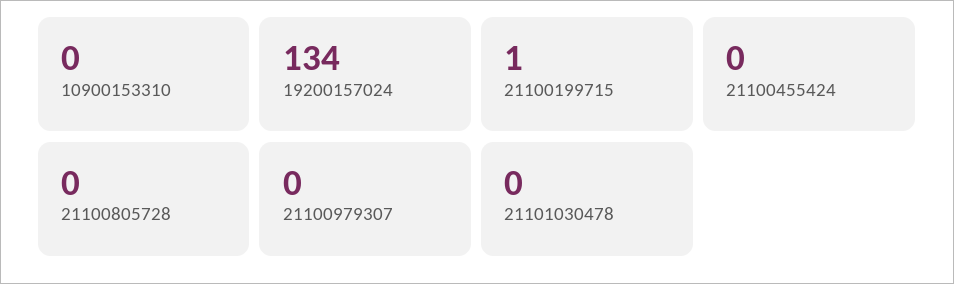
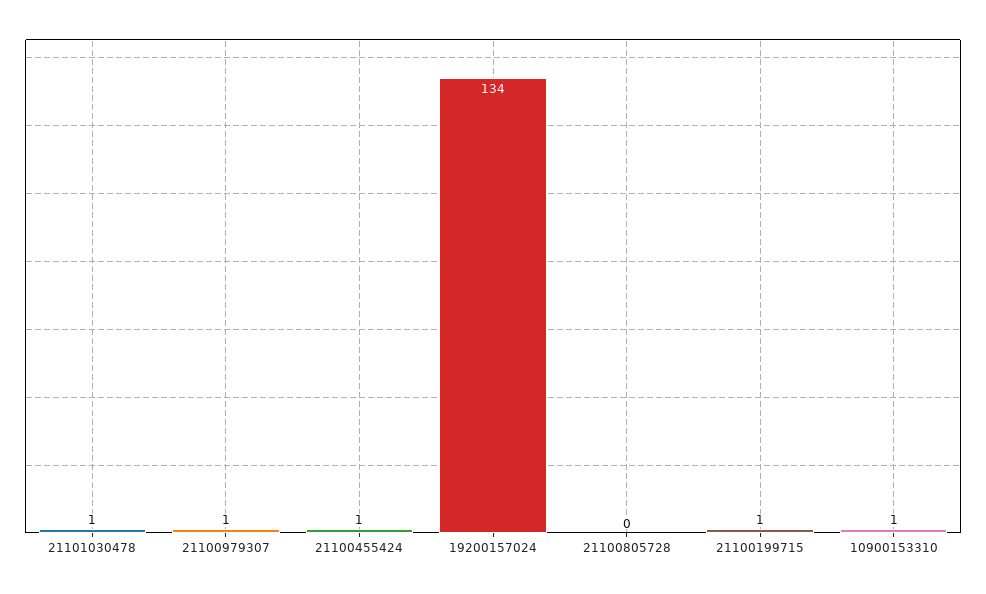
  {
-   "10900153310": 0,
+   "10900153310": 1,
    "19200157024": 134,
    "21100199715": 1,
-   "21100455424": 0,
+   "21100455424": 1,
    "21100805728": 0,
-   "21100979307": 0,
+   "21100979307": 1,
-   "21101030478": 0
+   "21101030478": 1
  }

